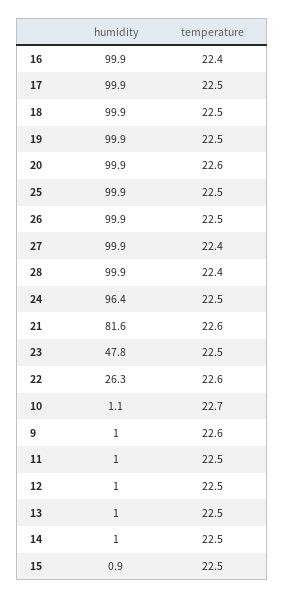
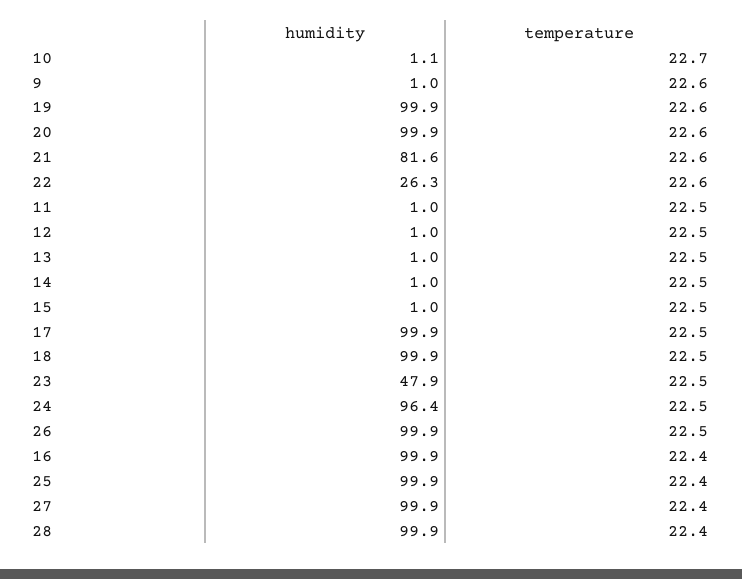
  {
    "humidity": {
      "16": 99.9,
      "17": 99.9,
      "18": 99.9,
      "19": 99.9,
      "20": 99.9,
      "25": 99.9,
      "26": 99.9,
      "27": 99.9,
      "28": 99.9,
      "24": 96.4,
      "21": 81.6,
-     "23": 47.8,
+     "23": 47.9,
      "22": 26.3,
      "10": 1.1,
      "9": 1,
      "11": 1,
      "12": 1,
      "13": 1,
      "14": 1,
-     "15": 0.9
+     "15": 1
    },
    "temperature": {
      "16": 22.4,
      "17": 22.5,
      "18": 22.5,
-     "19": 22.5,
+     "19": 22.6,
      "20": 22.6,
-     "25": 22.5,
+     "25": 22.4,
      "26": 22.5,
      "27": 22.4,
      "28": 22.4,
      "24": 22.5,
      "21": 22.6,
      "23": 22.5,
      "22": 22.6,
      "10": 22.7,
      "9": 22.6,
      "11": 22.5,
      "12": 22.5,
      "13": 22.5,
      "14": 22.5,
      "15": 22.5
    }
  }

